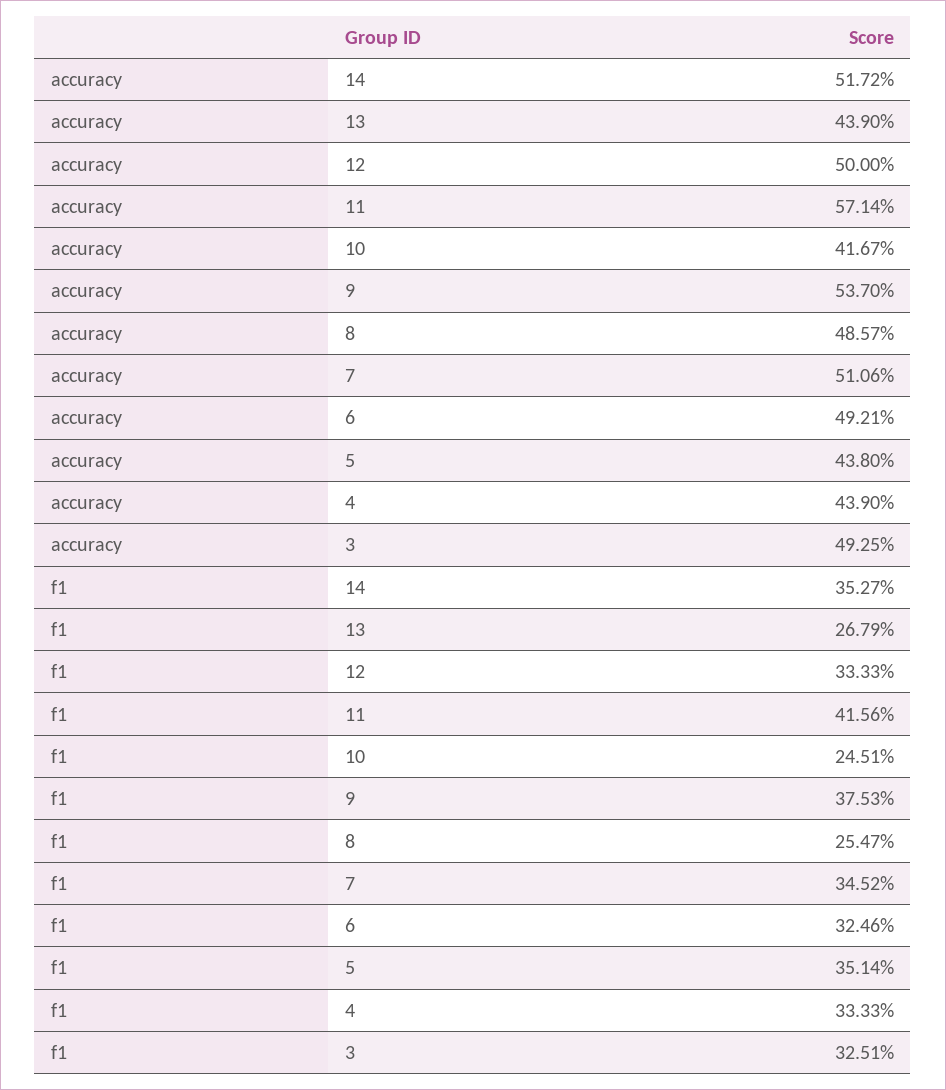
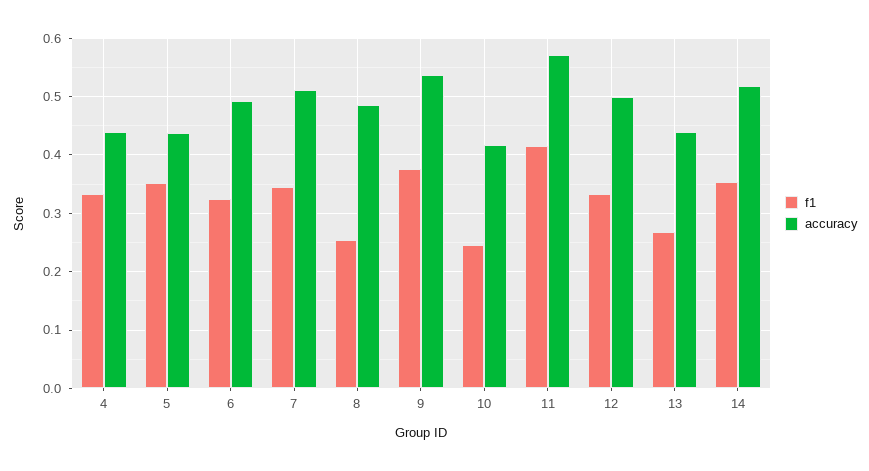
  {
    "accuracy": {
      "14": 0.5172,
      "13": 0.439,
      "12": 0.5,
      "11": 0.5714,
      "10": 0.4167,
      "9": 0.537,
      "8": 0.4857,
      "7": 0.5106,
      "6": 0.4921,
      "5": 0.438,
-     "4": 0.439,
+     "4": 0.439
-     "3": 0.4925
    },
    "f1": {
      "14": 0.3527,
      "13": 0.2679,
      "12": 0.3333,
      "11": 0.4156,
      "10": 0.2451,
      "9": 0.3753,
      "8": 0.2547,
      "7": 0.3452,
      "6": 0.3246,
      "5": 0.3514,
-     "4": 0.3333,
+     "4": 0.3333
-     "3": 0.3251
    }
  }

